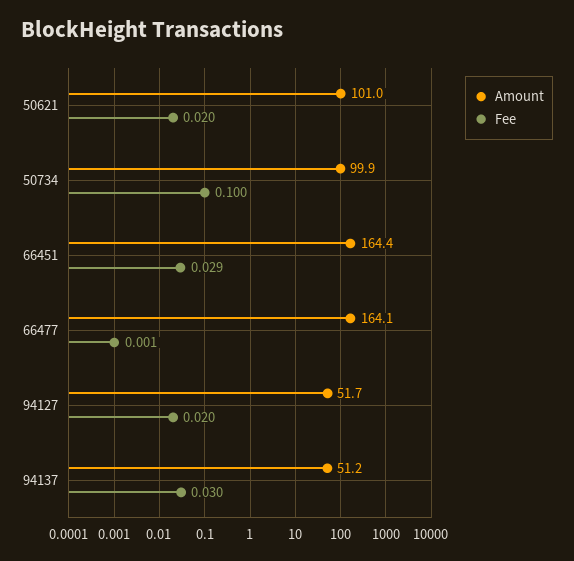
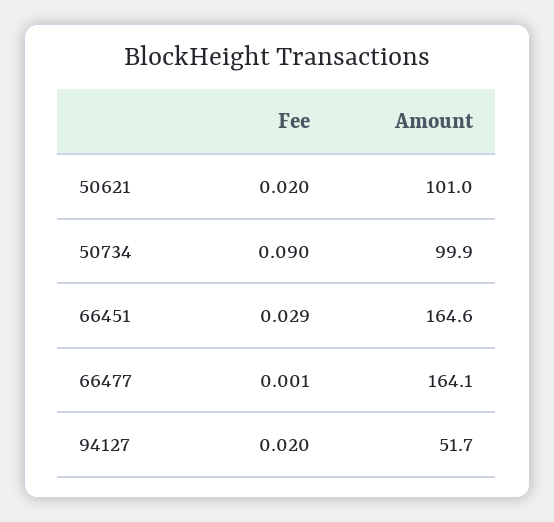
  {
    "Amount": {
      "50621": 101,
      "50734": 99.9,
-     "66451": 164.4,
+     "66451": 164.6,
      "66477": 164.1,
-     "94127": 51.7,
+     "94127": 51.7
-     "94137": 51.2
    },
    "Fee": {
      "50621": 0.02,
-     "50734": 0.1,
+     "50734": 0.09,
      "66451": 0.029,
      "66477": 0.001,
-     "94127": 0.02,
+     "94127": 0.02
-     "94137": 0.03
    }
  }

